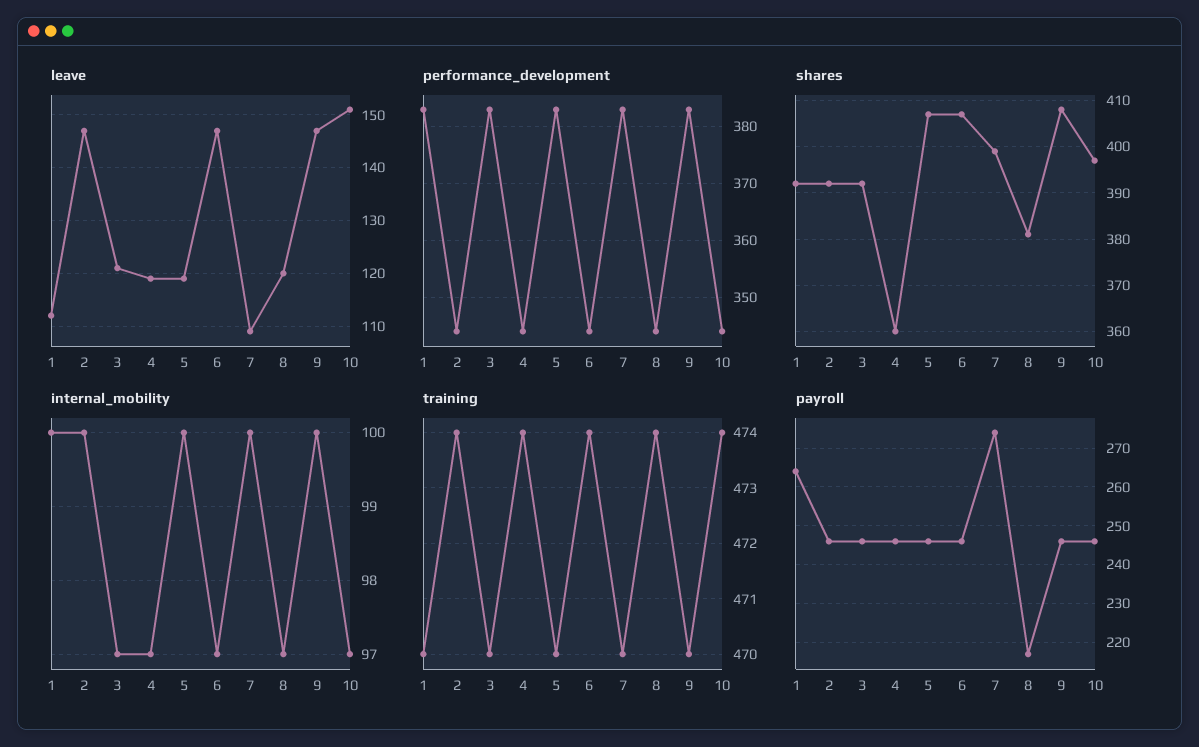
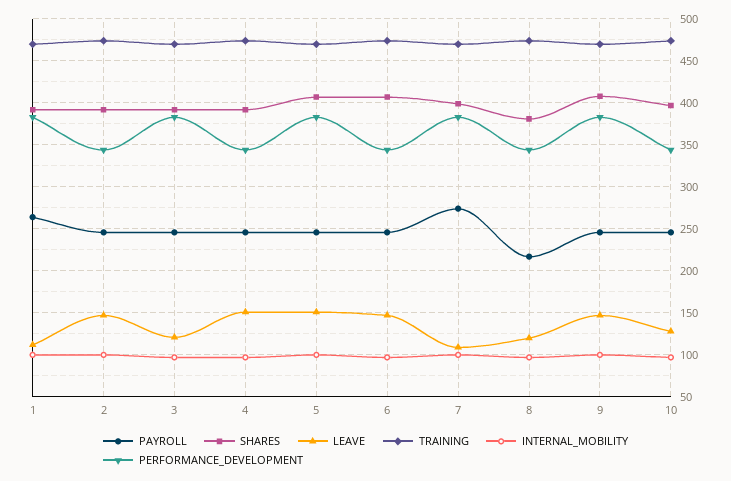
  {
    "leave": {
      "1": 110,
      "2": 145,
      "3": 120,
-     "4": 120,
+     "4": 150,
-     "5": 120,
+     "5": 150,
      "6": 145,
      "7": 110,
      "8": 120,
      "9": 145,
-     "10": 150
+     "10": 130
    },
    "performance_development": {
      "1": 385,
      "2": 345,
      "3": 385,
      "4": 345,
      "5": 385,
      "6": 345,
      "7": 385,
      "8": 345,
      "9": 385,
      "10": 345
    },
    "shares": {
      "1": 390,
      "2": 390,
      "3": 390,
-     "4": 360,
+     "4": 390,
      "5": 405,
      "6": 405,
      "7": 400,
      "8": 380,
      "9": 410,
      "10": 395
    },
    "internal_mobility": {
      "1": 100,
      "2": 100,
      "3": 97,
      "4": 97,
      "5": 100,
      "6": 97,
      "7": 100,
      "8": 97,
      "9": 100,
      "10": 97
    },
    "training": {
      "1": 470,
      "2": 474,
      "3": 470,
      "4": 474,
      "5": 470,
      "6": 474,
      "7": 470,
      "8": 474,
      "9": 470,
      "10": 474
    },
    "payroll": {
      "1": 265,
      "2": 245,
      "3": 245,
      "4": 245,
      "5": 245,
      "6": 245,
      "7": 275,
      "8": 215,
      "9": 245,
      "10": 245
    }
  }

